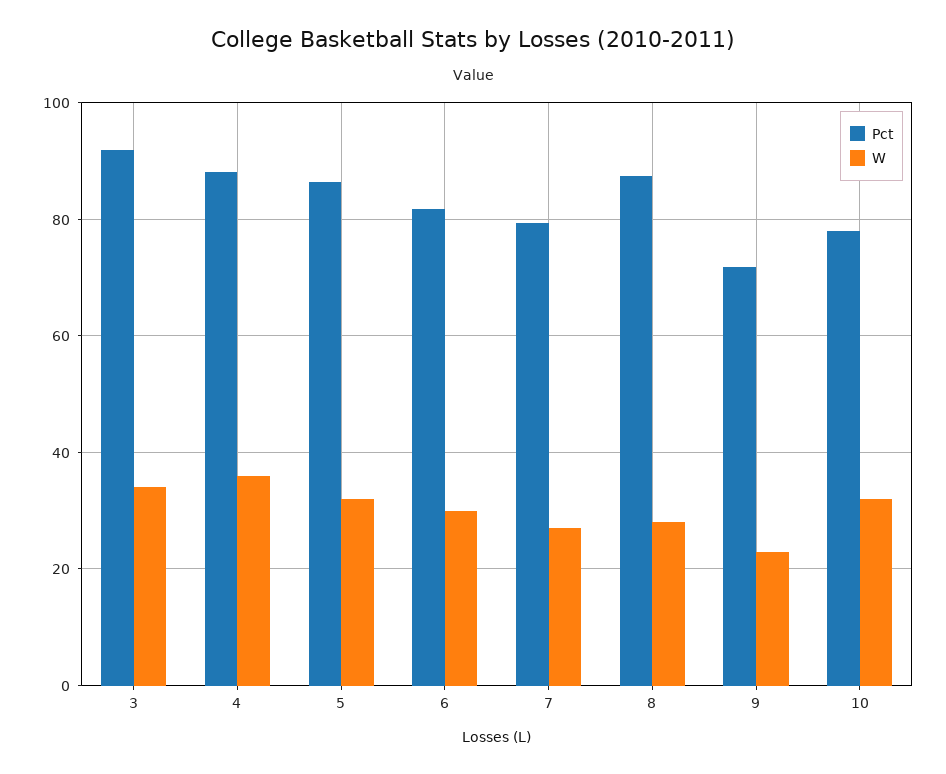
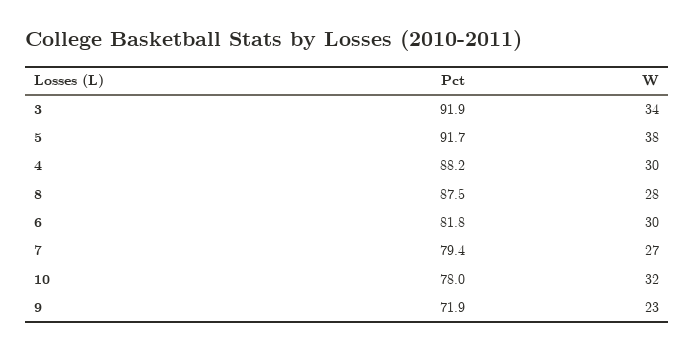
  {
    "Pct": {
      "3": 91.9,
      "4": 88.2,
-     "5": 86,
+     "5": 91.7,
      "6": 81.8,
      "7": 79.4,
      "8": 87.5,
      "9": 71.9,
      "10": 78
    },
    "W": {
      "3": 34,
-     "4": 36,
+     "4": 30,
-     "5": 32,
+     "5": 38,
      "6": 30,
      "7": 27,
      "8": 28,
      "9": 23,
      "10": 32
    }
  }

